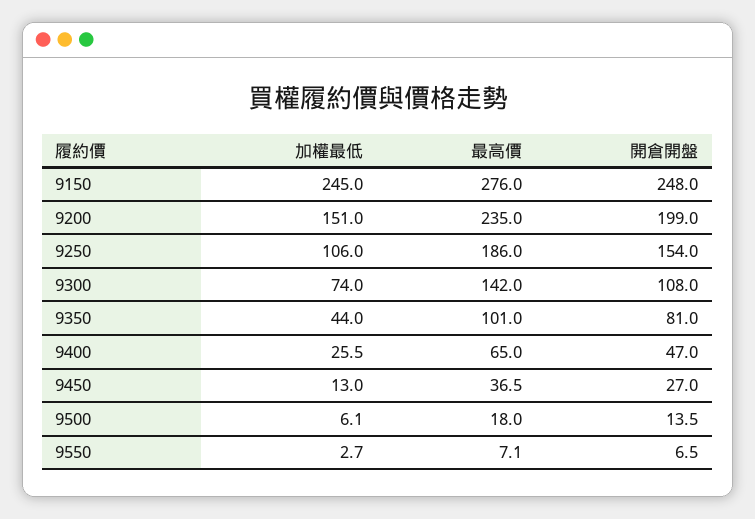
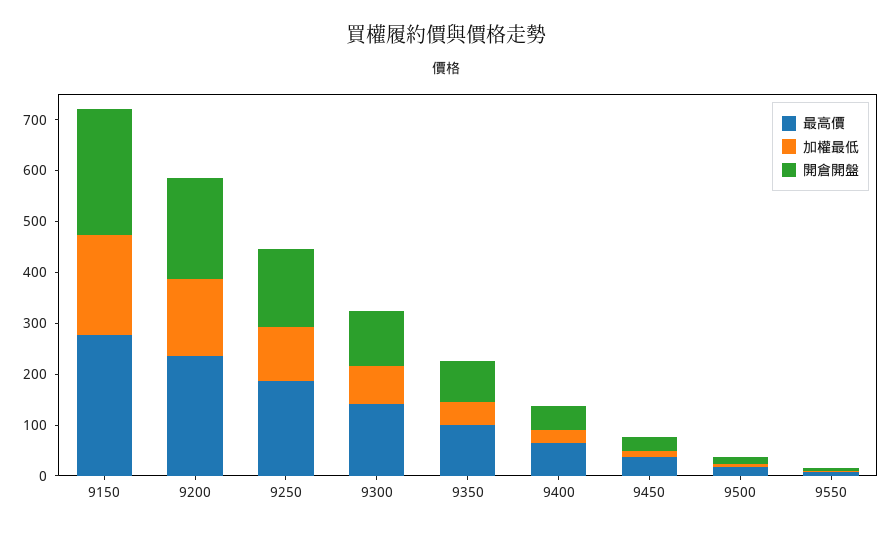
  {
    "加權最低": {
-     "9150": 245,
+     "9150": 200,
      "9200": 151,
      "9250": 106,
      "9300": 74,
      "9350": 44,
      "9400": 25.5,
      "9450": 13,
      "9500": 6.1,
      "9550": 2.7
    },
    "最高價": {
      "9150": 276,
      "9200": 235,
      "9250": 186,
      "9300": 142,
      "9350": 101,
      "9400": 65,
      "9450": 36.5,
      "9500": 18,
      "9550": 7.1
    },
    "開倉開盤": {
      "9150": 248,
      "9200": 199,
      "9250": 154,
      "9300": 108,
      "9350": 81,
      "9400": 47,
      "9450": 27,
      "9500": 13.5,
      "9550": 6.5
    }
  }

